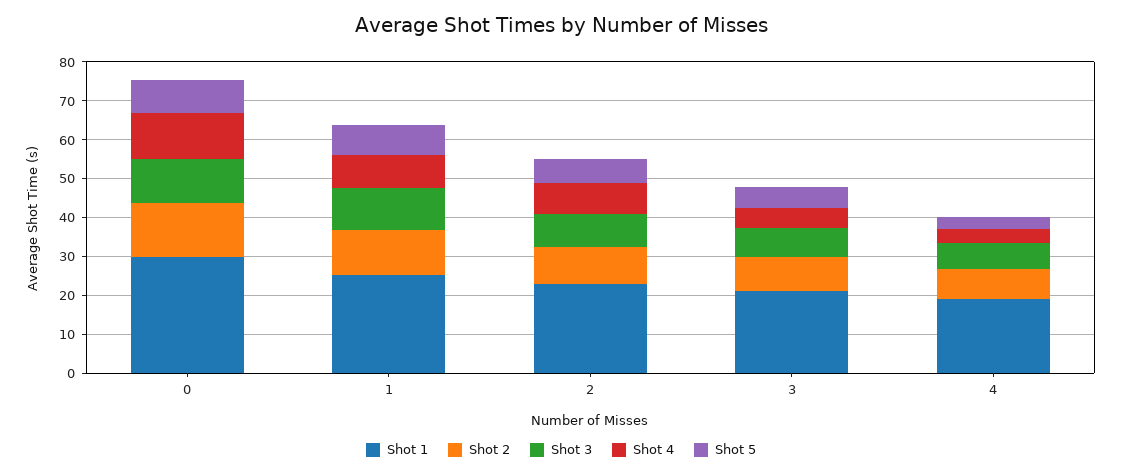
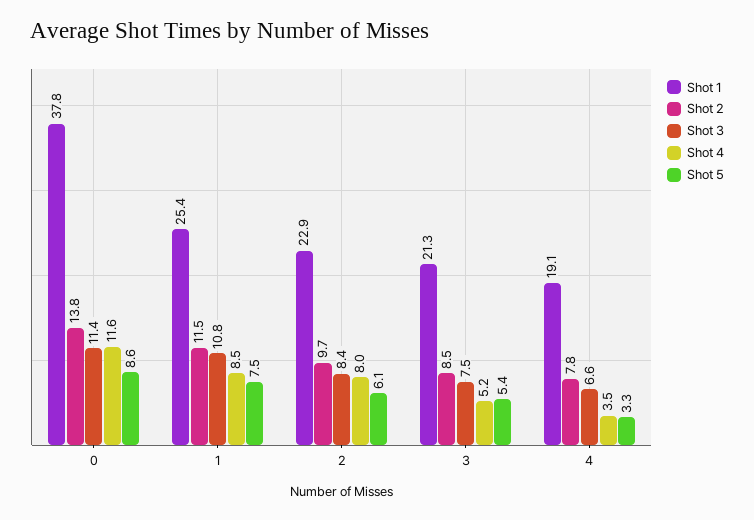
  {
    "Shot 1": {
-     "0": 30,
+     "0": 37.8,
      "1": 25.4,
      "2": 22.9,
      "3": 21.3,
      "4": 19.1
    },
    "Shot 2": {
      "0": 13.8,
      "1": 11.5,
      "2": 9.7,
      "3": 8.5,
      "4": 7.8
    },
    "Shot 3": {
      "0": 11.4,
      "1": 10.8,
      "2": 8.4,
      "3": 7.5,
      "4": 6.6
    },
    "Shot 4": {
      "0": 11.6,
      "1": 8.5,
      "2": 8,
      "3": 5.2,
      "4": 3.5
    },
    "Shot 5": {
      "0": 8.6,
      "1": 7.5,
      "2": 6.1,
      "3": 5.4,
      "4": 3.3
    }
  }

